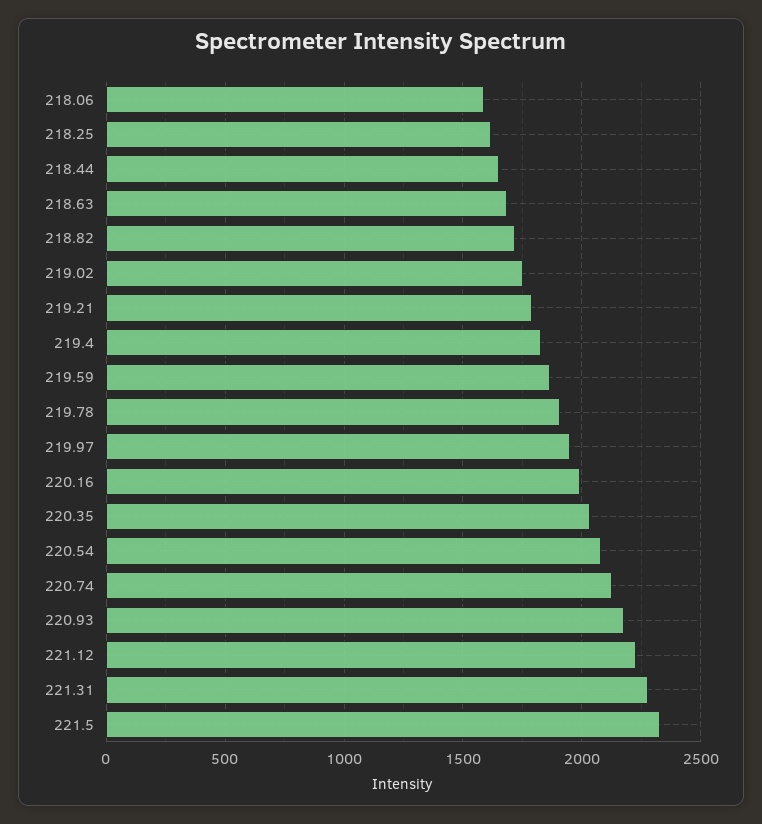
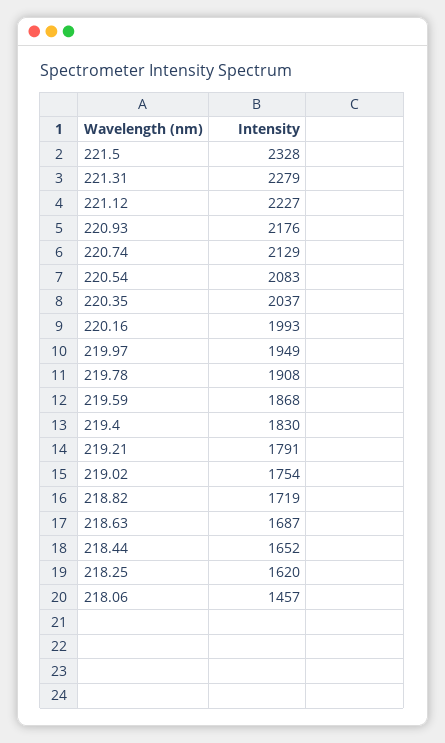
  {
-   "218.06": 1600,
+   "218.06": 1457,
    "218.25": 1620,
    "218.44": 1652,
    "218.63": 1687,
    "218.82": 1719,
    "219.02": 1754,
    "219.21": 1791,
    "219.4": 1830,
    "219.59": 1868,
    "219.78": 1908,
    "219.97": 1949,
    "220.16": 1993,
    "220.35": 2037,
    "220.54": 2083,
    "220.74": 2129,
    "220.93": 2176,
    "221.12": 2227,
    "221.31": 2279,
    "221.5": 2328
  }

